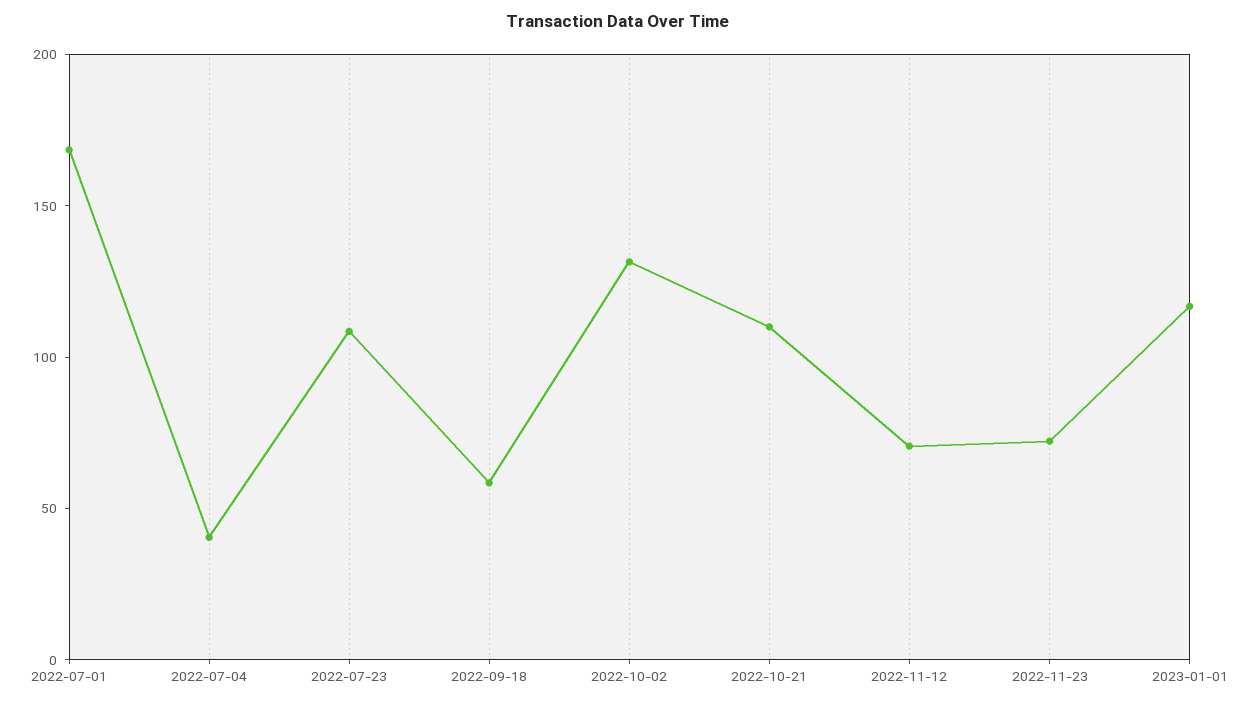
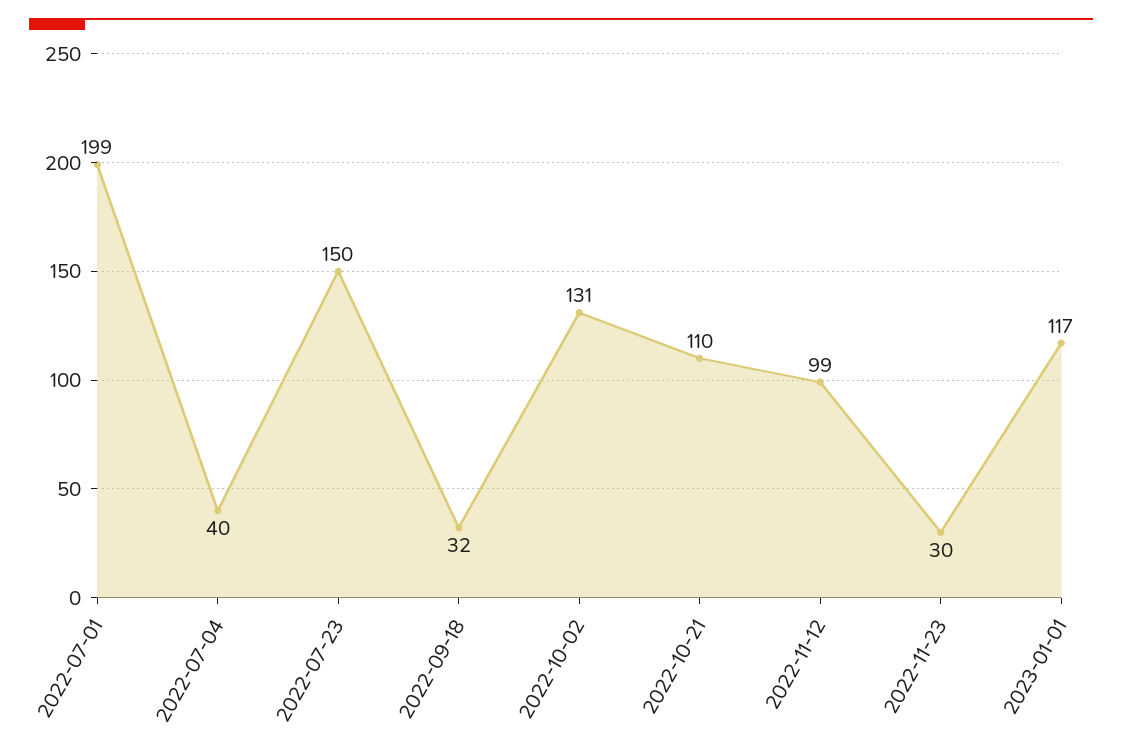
  {
-   "2022-07-01": 170,
+   "2022-07-01": 199,
    "2022-07-04": 40,
-   "2022-07-23": 110,
+   "2022-07-23": 150,
-   "2022-09-18": 60,
+   "2022-09-18": 32,
    "2022-10-02": 131,
    "2022-10-21": 110,
-   "2022-11-12": 70,
+   "2022-11-12": 99,
-   "2022-11-23": 70,
+   "2022-11-23": 30,
    "2023-01-01": 117
  }

